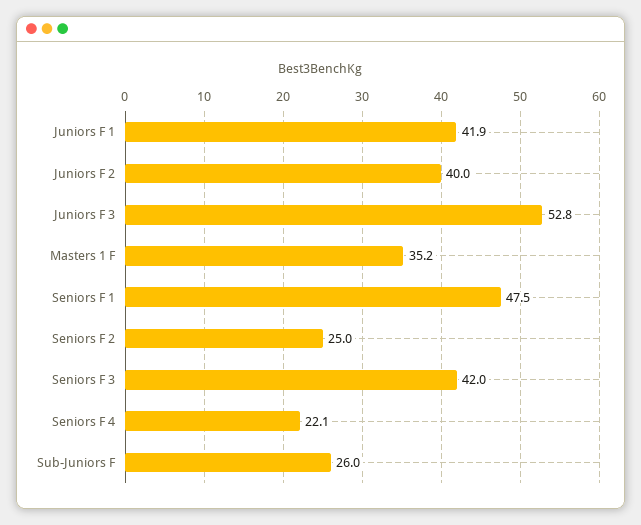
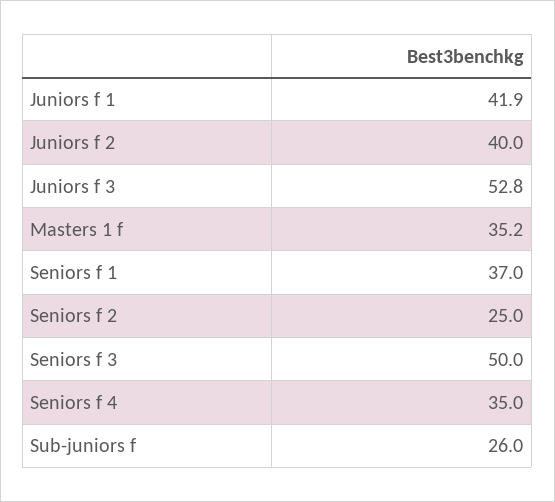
  {
    "Juniors F 1": 41.9,
    "Juniors F 2": 40,
    "Juniors F 3": 52.8,
    "Masters 1 F": 35.2,
-   "Seniors F 1": 47.5,
+   "Seniors F 1": 37,
    "Seniors F 2": 25,
-   "Seniors F 3": 42,
+   "Seniors F 3": 50,
-   "Seniors F 4": 22.1,
+   "Seniors F 4": 35,
    "Sub-Juniors F": 26
  }

